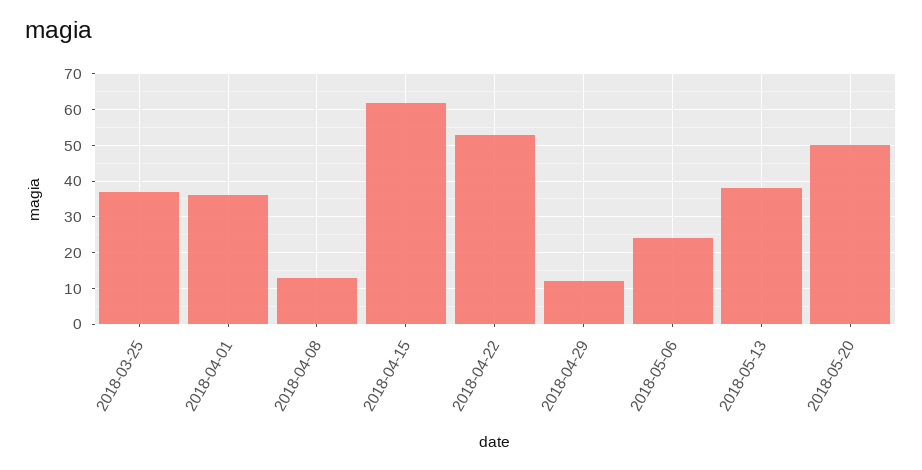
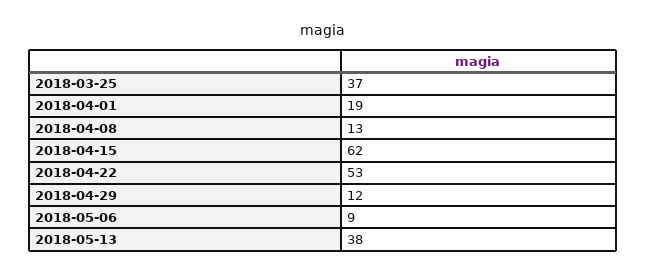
  {
    "2018-03-25": 37,
-   "2018-04-01": 35,
+   "2018-04-01": 19,
    "2018-04-08": 13,
    "2018-04-15": 62,
    "2018-04-22": 53,
    "2018-04-29": 12,
-   "2018-05-06": 25,
+   "2018-05-06": 9,
-   "2018-05-13": 38,
+   "2018-05-13": 38
-   "2018-05-20": 50
  }

